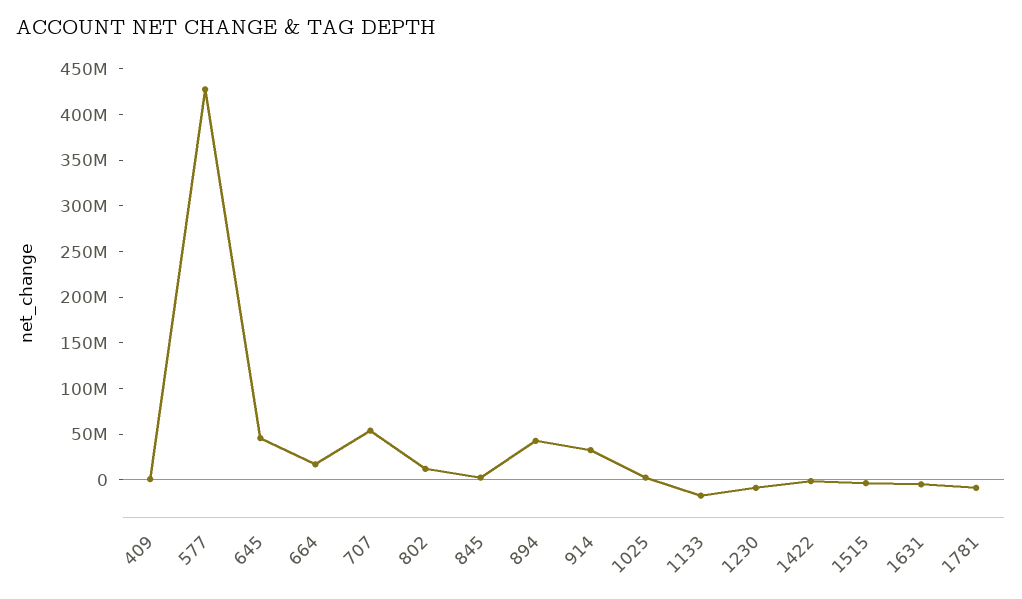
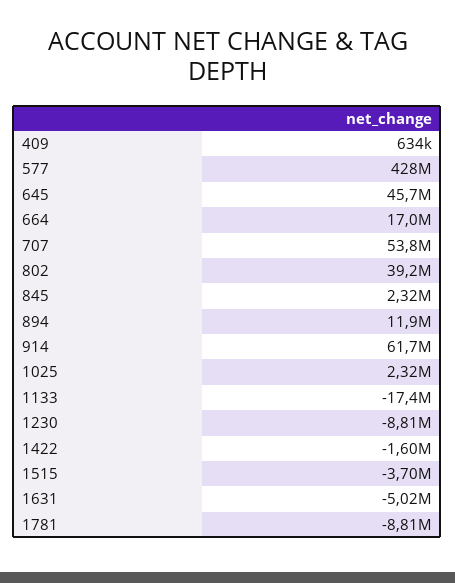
  {
    "409": 634000,
    "577": 428000000,
    "645": 45700000,
    "664": 17000000,
    "707": 53800000,
-   "802": 10000000,
+   "802": 39200000,
    "845": 2320000,
-   "894": 40000000,
+   "894": 11900000,
-   "914": 30000000,
+   "914": 61700000,
    "1025": 2320000,
    "1133": -17400000,
    "1230": -8810000,
    "1422": -1600000,
    "1515": -3700000,
    "1631": -5020000,
    "1781": -8810000
  }

